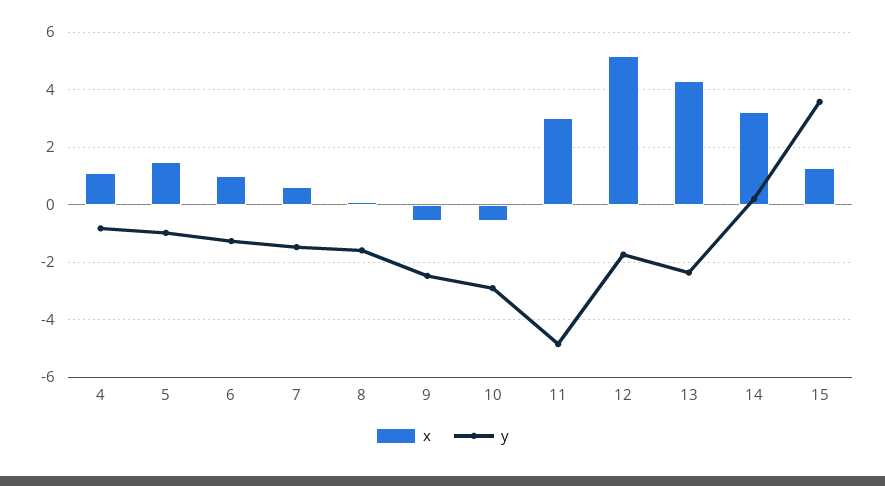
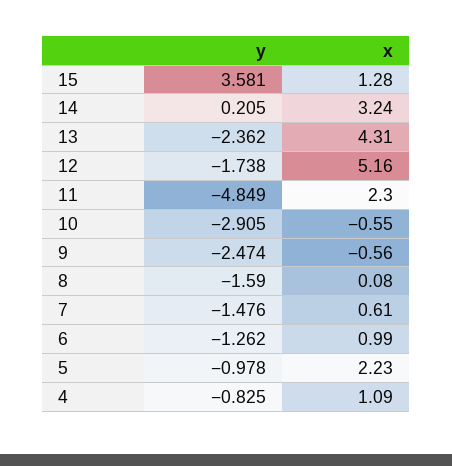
  {
    "x": {
      "4": 1.09,
-     "5": 1.5,
+     "5": 2.23,
      "6": 0.99,
      "7": 0.61,
      "8": 0.08,
      "9": -0.56,
      "10": -0.55,
-     "11": 3,
+     "11": 2.3,
      "12": 5.16,
      "13": 4.31,
      "14": 3.24,
      "15": 1.28
    },
    "y": {
      "4": -0.825,
      "5": -0.978,
      "6": -1.262,
      "7": -1.476,
      "8": -1.59,
      "9": -2.474,
      "10": -2.905,
      "11": -4.849,
      "12": -1.738,
      "13": -2.362,
      "14": 0.205,
      "15": 3.581
    }
  }

